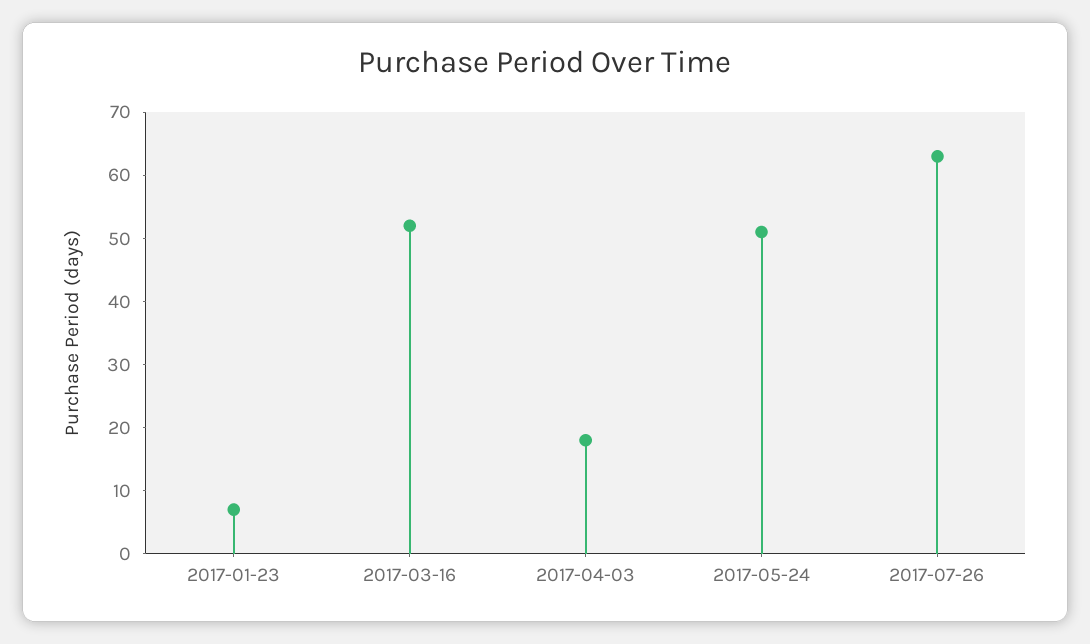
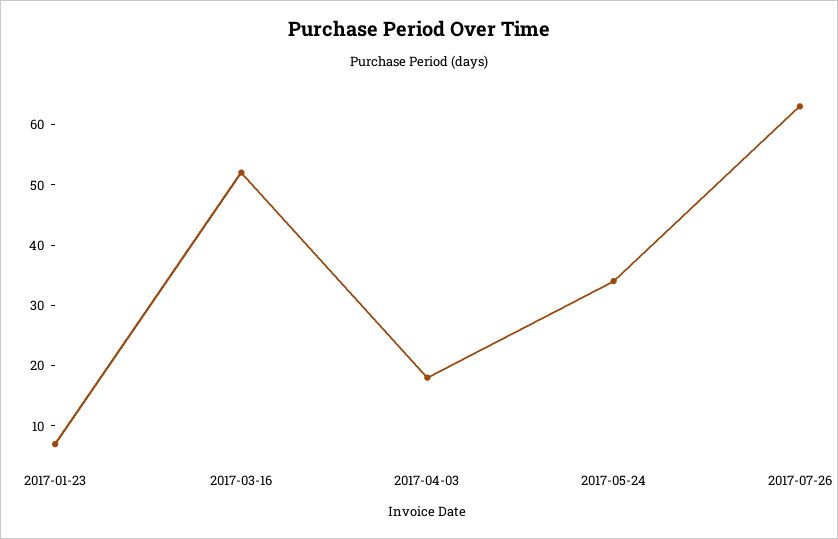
  {
    "2017-01-23": 5,
    "2017-03-16": 50,
    "2017-04-03": 20,
-   "2017-05-24": 50,
+   "2017-05-24": 35,
    "2017-07-26": 65
  }

